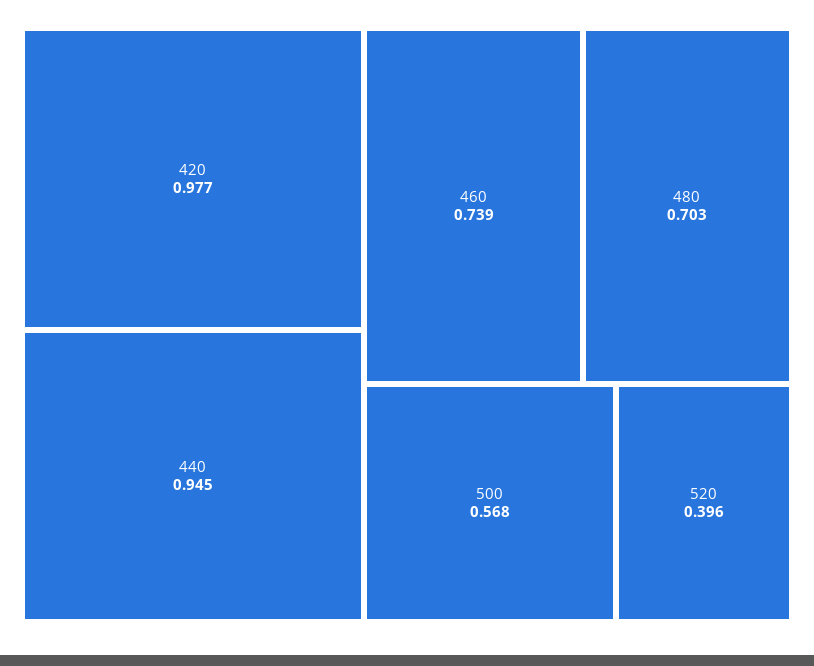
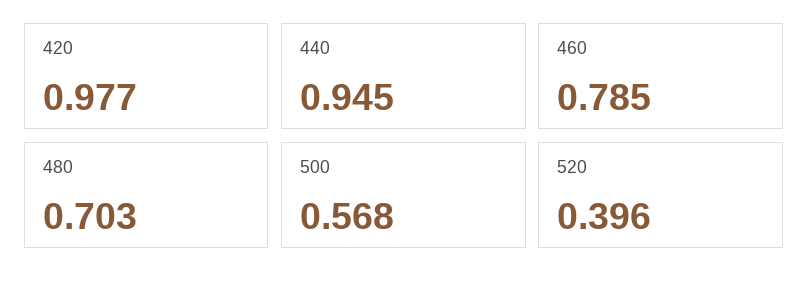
  {
    "420": 0.977,
    "440": 0.945,
-   "460": 0.739,
+   "460": 0.785,
    "480": 0.703,
    "500": 0.568,
    "520": 0.396
  }

